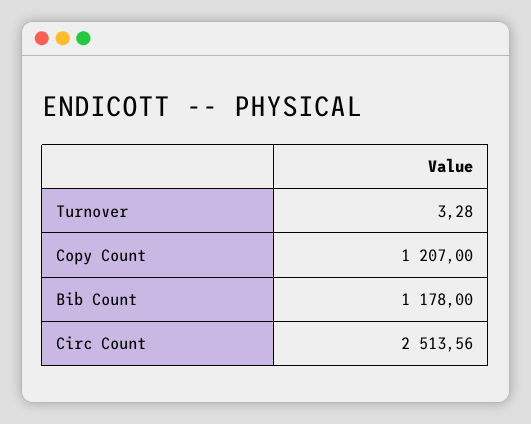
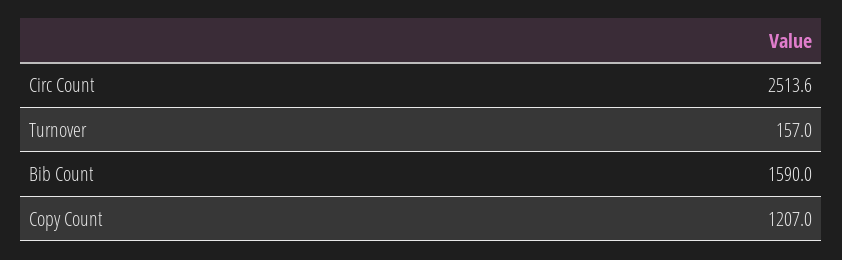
  {
-   "Turnover": 3.28,
+   "Turnover": 157,
    "Copy Count": 1207,
-   "Bib Count": 1178,
+   "Bib Count": 1590,
    "Circ Count": 2513.56
  }

